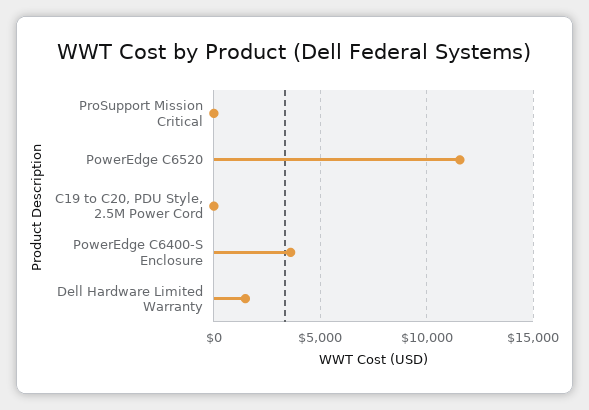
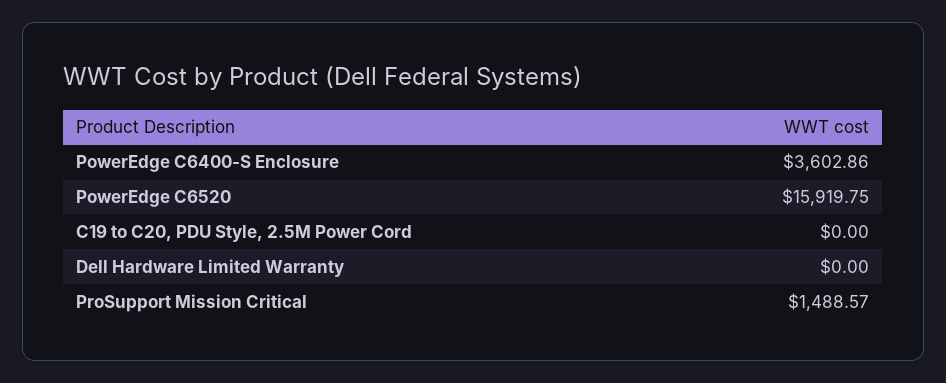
  {
-   "ProSupport Mission Critical": 0,
+   "ProSupport Mission Critical": 1488.57,
-   "PowerEdge C6520": 11500,
+   "PowerEdge C6520": 15919.75,
    "C19 to C20, PDU Style, 2.5M Power Cord": 0,
    "PowerEdge C6400-S Enclosure": 3602.86,
-   "Dell Hardware Limited Warranty": 1500
+   "Dell Hardware Limited Warranty": 0
  }

